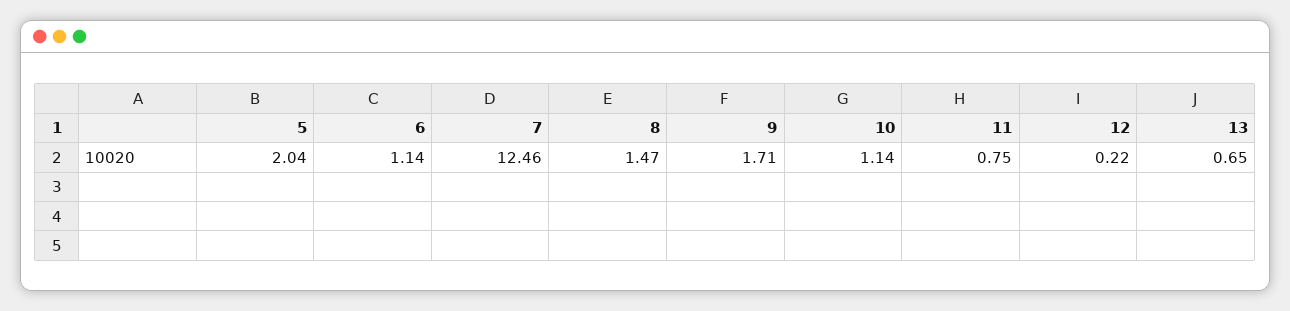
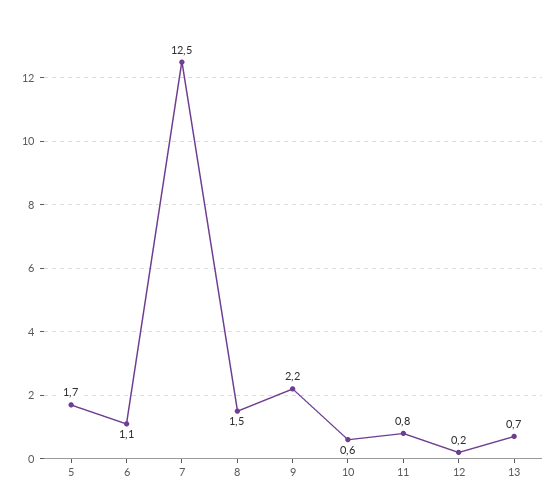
  {
-   "5": 2.04,
+   "5": 1.7,
    "6": 1.14,
    "7": 12.46,
    "8": 1.47,
-   "9": 1.71,
+   "9": 2.2,
-   "10": 1.14,
+   "10": 0.6,
    "11": 0.75,
    "12": 0.22,
    "13": 0.65
  }

